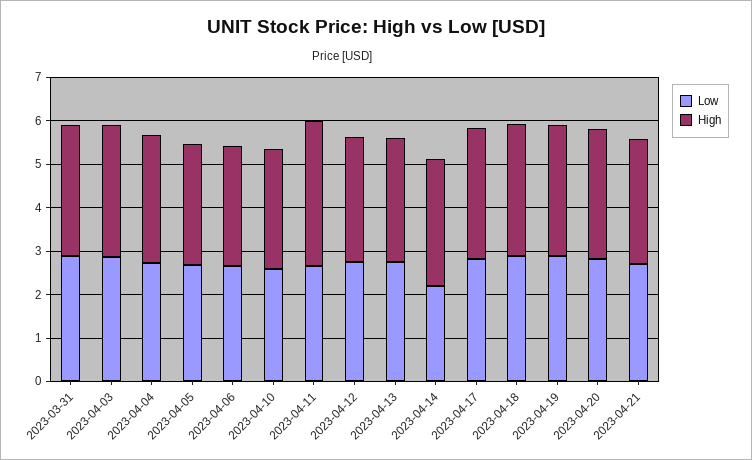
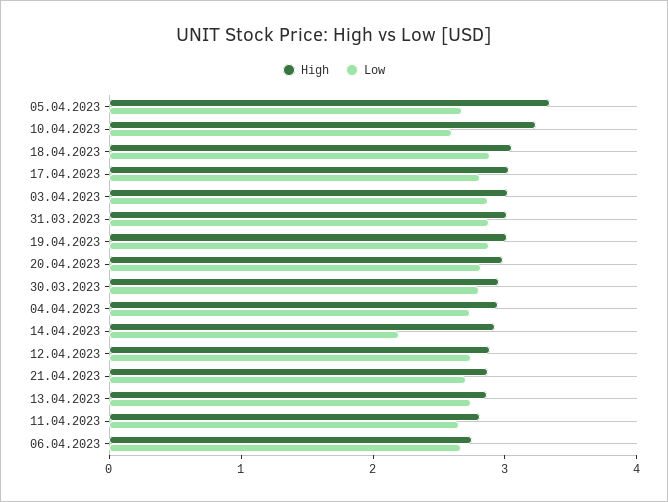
  {
    "Low": {
      "2023-03-31": 2.8,
      "2023-04-03": 2.8,
      "2023-04-04": 2.8,
      "2023-04-05": 2.6,
      "2023-04-06": 2.6,
      "2023-04-10": 2.6,
      "2023-04-11": 2.6,
      "2023-04-12": 2.8,
      "2023-04-13": 2.8,
      "2023-04-14": 2.2,
      "2023-04-17": 2.8,
      "2023-04-18": 2.8,
      "2023-04-19": 2.8,
      "2023-04-20": 2.8,
-     "2023-04-21": 2.8
+     "2023-04-21": 2.8,
+     "30.03.2023": 2.8
    },
    "High": {
      "2023-03-31": 3,
      "2023-04-03": 3,
      "2023-04-04": 3,
-     "2023-04-05": 2.8,
+     "2023-04-05": 3.4,
      "2023-04-06": 2.8,
-     "2023-04-10": 2.8,
+     "2023-04-10": 3.2,
-     "2023-04-11": 3.4,
+     "2023-04-11": 2.8,
      "2023-04-12": 2.8,
      "2023-04-13": 2.8,
      "2023-04-14": 3,
      "2023-04-17": 3,
      "2023-04-18": 3,
      "2023-04-19": 3,
      "2023-04-20": 3,
-     "2023-04-21": 2.8
+     "2023-04-21": 2.8,
+     "30.03.2023": 3
    }
  }

